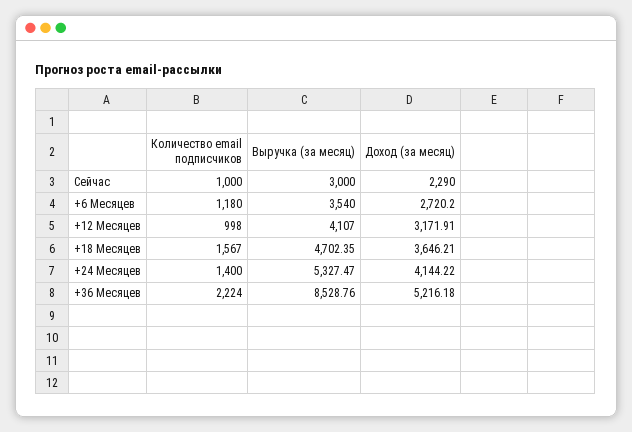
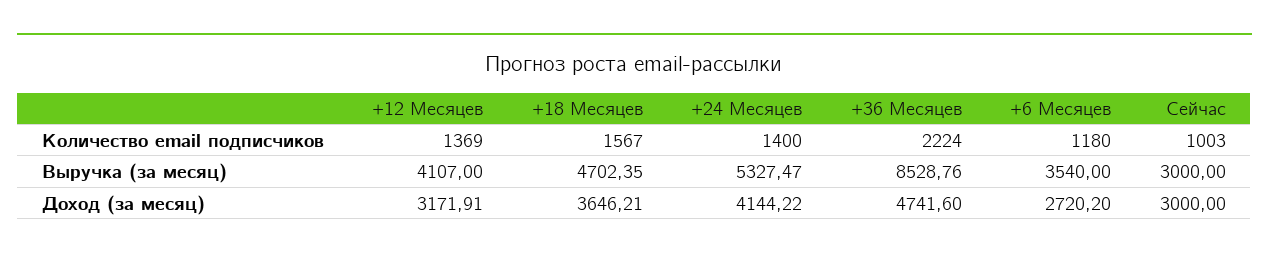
  {
    "Количество email подписчиков": {
-     "Сейчас": 1000,
+     "Сейчас": 1003,
      "+6 Месяцев": 1180,
-     "+12 Месяцев": 998,
+     "+12 Месяцев": 1369,
      "+18 Месяцев": 1567,
      "+24 Месяцев": 1400,
      "+36 Месяцев": 2224
    },
    "Выручка (за месяц)": {
      "Сейчас": 3000,
      "+6 Месяцев": 3540,
      "+12 Месяцев": 4107,
      "+18 Месяцев": 4702.35,
      "+24 Месяцев": 5327.47,
      "+36 Месяцев": 8528.76
    },
    "Доход (за месяц)": {
-     "Сейчас": 2290,
+     "Сейчас": 3000,
      "+6 Месяцев": 2720.2,
      "+12 Месяцев": 3171.91,
      "+18 Месяцев": 3646.21,
      "+24 Месяцев": 4144.22,
-     "+36 Месяцев": 5216.18
+     "+36 Месяцев": 4741.6
    }
  }

